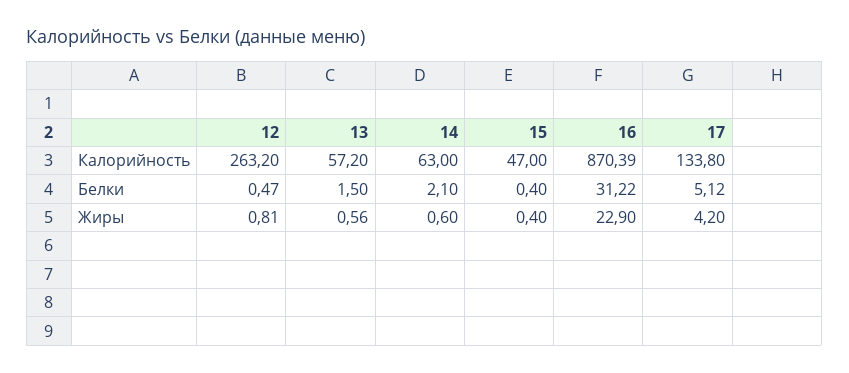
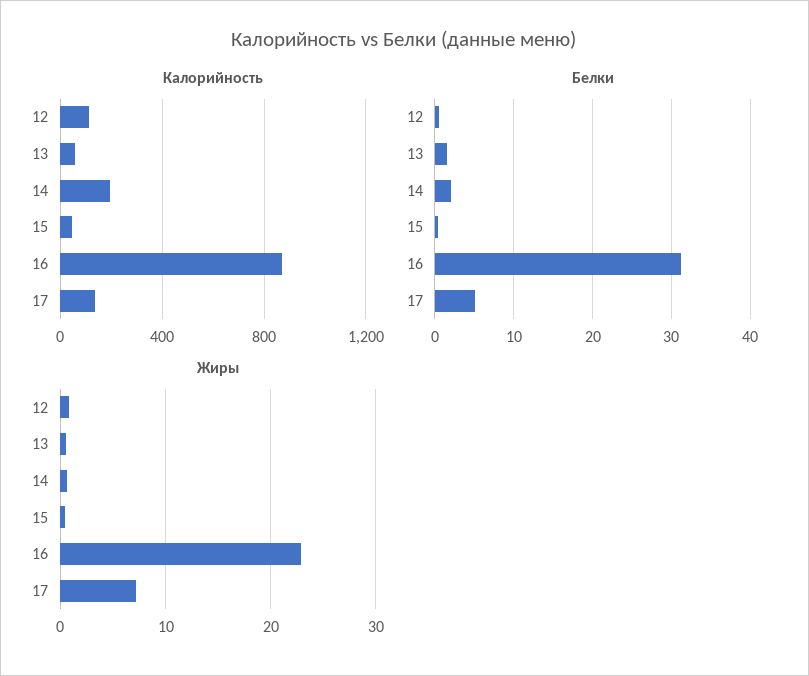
  {
    "Калорийность": {
-     "12": 263.2,
+     "12": 100,
      "13": 57.2,
-     "14": 63,
+     "14": 200,
      "15": 47,
      "16": 870.39,
      "17": 133.8
    },
    "Белки": {
      "12": 0.47,
      "13": 1.5,
      "14": 2.1,
      "15": 0.4,
      "16": 31.22,
      "17": 5.12
    },
    "Жиры": {
      "12": 0.81,
      "13": 0.56,
      "14": 0.6,
      "15": 0.4,
      "16": 22.9,
-     "17": 4.2
+     "17": 7
    }
  }

